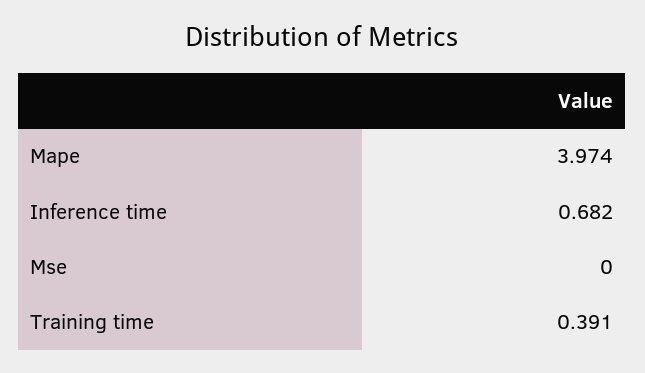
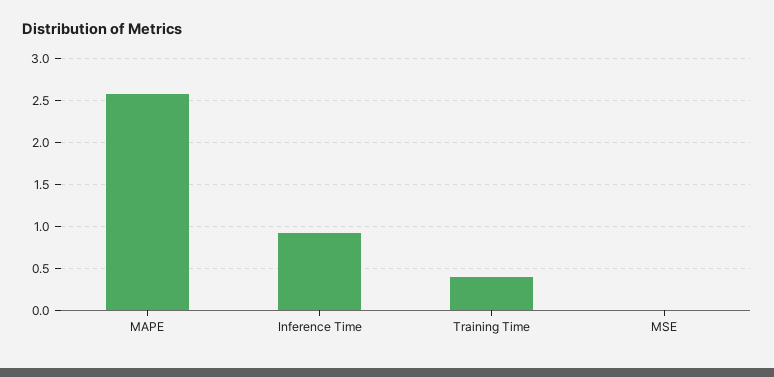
  {
-   "Mape": 3.974,
+   "Mape": 2.6,
-   "Inference time": 0.682,
+   "Inference time": 0.9,
    "Mse": 0,
    "Training time": 0.391
  }

